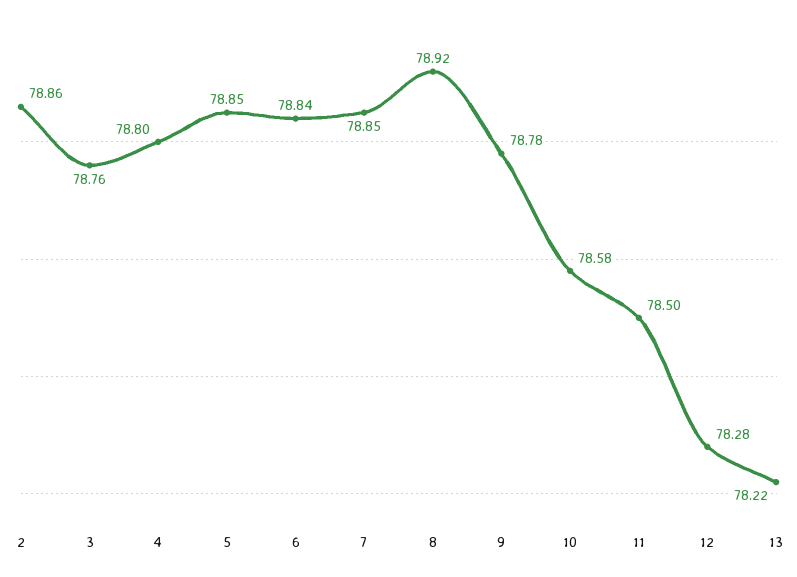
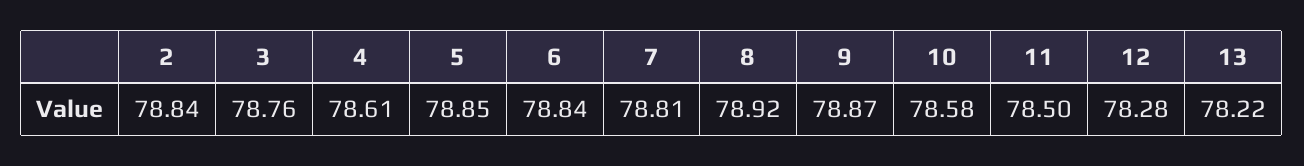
  {
-   "2": 78.86,
+   "2": 78.84,
    "3": 78.76,
-   "4": 78.8,
+   "4": 78.61,
    "5": 78.85,
    "6": 78.84,
-   "7": 78.85,
+   "7": 78.81,
    "8": 78.92,
-   "9": 78.78,
+   "9": 78.87,
    "10": 78.58,
    "11": 78.5,
    "12": 78.28,
    "13": 78.22
  }

